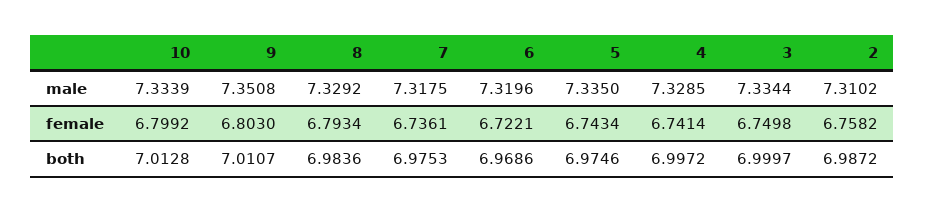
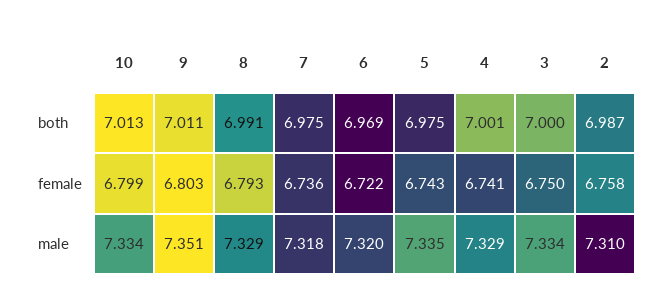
  {
    "10": {
      "male": 7.3339,
      "female": 6.7992,
      "both": 7.0128
    },
    "9": {
      "male": 7.3508,
      "female": 6.803,
      "both": 7.0107
    },
    "8": {
      "male": 7.3292,
      "female": 6.7934,
-     "both": 6.9836
+     "both": 6.991
    },
    "7": {
      "male": 7.3175,
      "female": 6.7361,
      "both": 6.9753
    },
    "6": {
      "male": 7.3196,
      "female": 6.7221,
      "both": 6.9686
    },
    "5": {
      "male": 7.335,
      "female": 6.7434,
      "both": 6.9746
    },
    "4": {
      "male": 7.3285,
      "female": 6.7414,
-     "both": 6.9972
+     "both": 7.001
    },
    "3": {
      "male": 7.3344,
      "female": 6.7498,
      "both": 6.9997
    },
    "2": {
      "male": 7.3102,
      "female": 6.7582,
      "both": 6.9872
    }
  }

